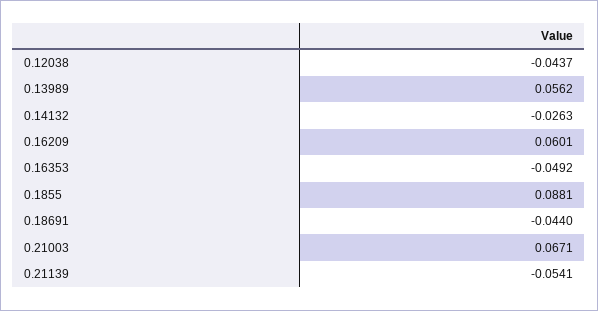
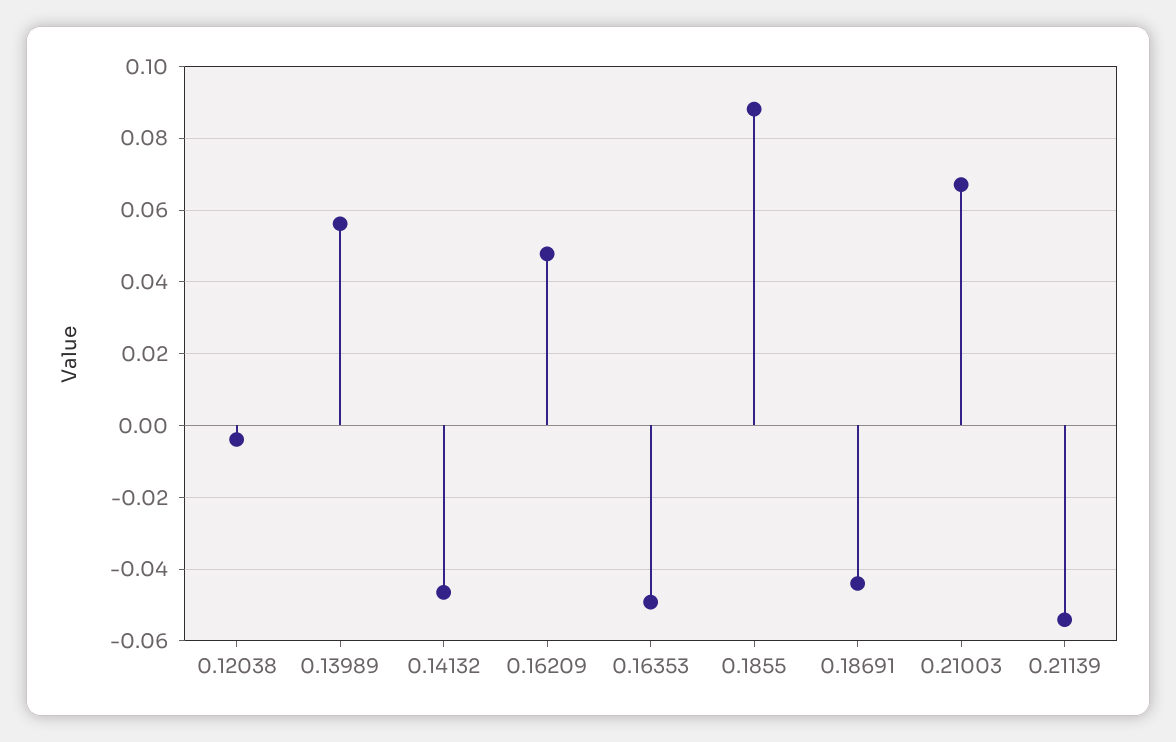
  {
-   "0.12038": -0.0437,
+   "0.12038": -0.004,
    "0.13989": 0.0562,
-   "0.14132": -0.0263,
+   "0.14132": -0.046,
-   "0.16209": 0.0601,
+   "0.16209": 0.048,
    "0.16353": -0.0492,
    "0.1855": 0.0881,
    "0.18691": -0.044,
    "0.21003": 0.0671,
    "0.21139": -0.0541
  }

